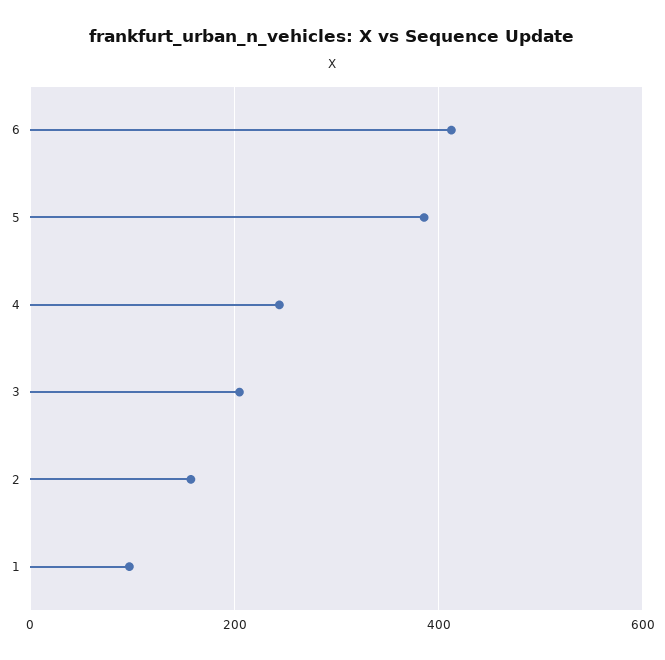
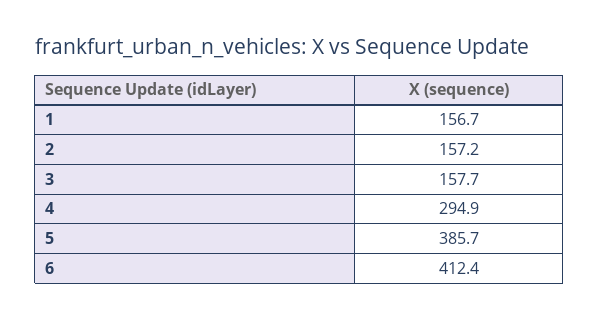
  {
    "6": 412.4,
    "5": 385.7,
-   "4": 240,
+   "4": 294.9,
-   "3": 200,
+   "3": 157.7,
    "2": 157.2,
-   "1": 100
+   "1": 156.7
  }

